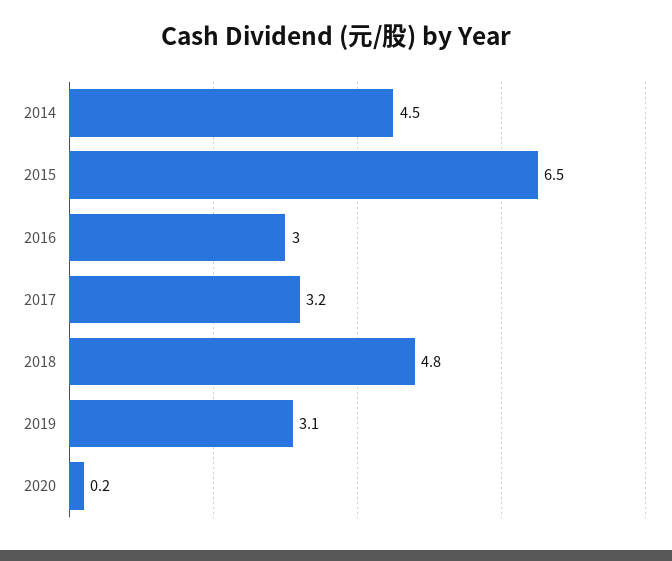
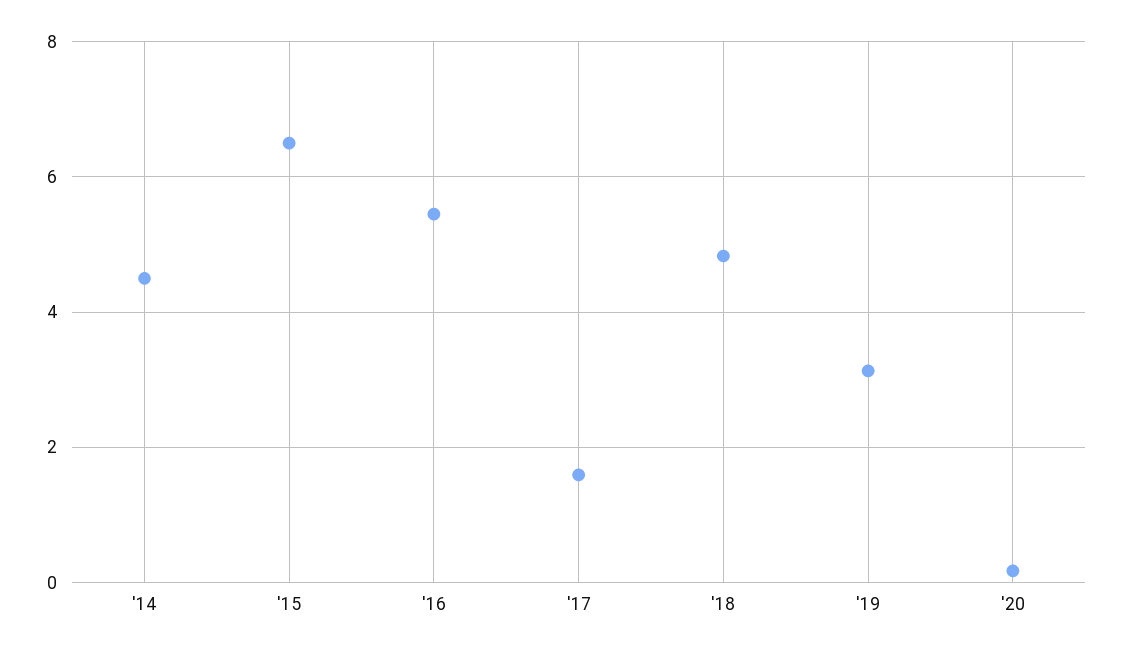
  {
    "2014": 4.5,
    "2015": 6.5,
-   "2016": 3,
+   "2016": 5.4,
-   "2017": 3.2,
+   "2017": 1.6,
    "2018": 4.8,
    "2019": 3.1,
    "2020": 0.2
  }

